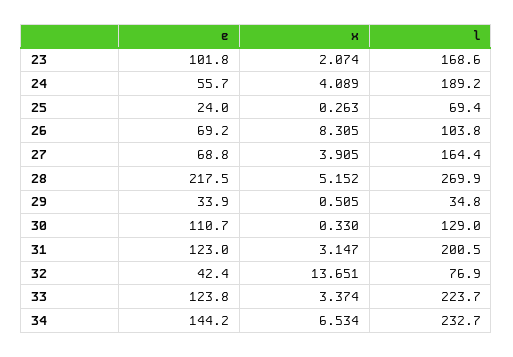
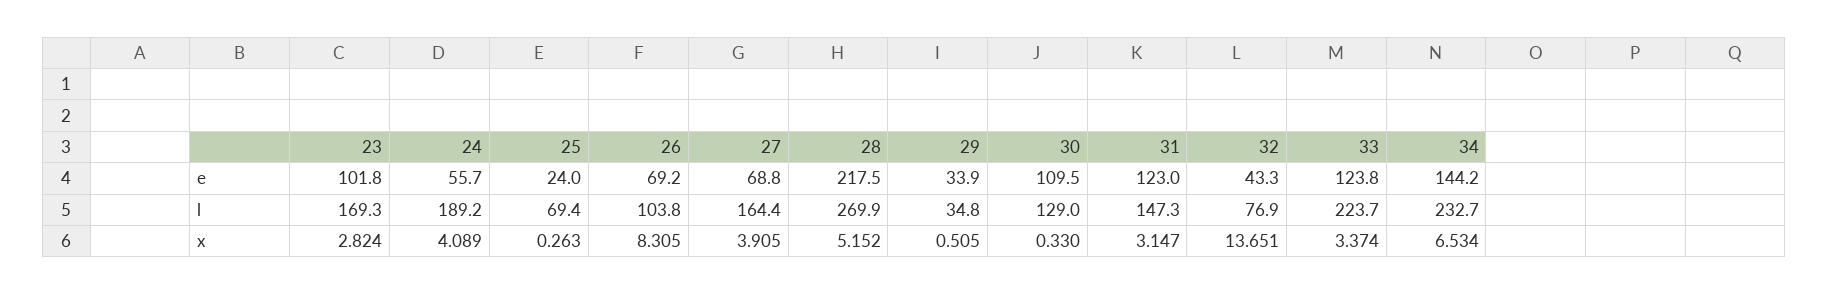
  {
    "e": {
      "23": 101.8,
      "24": 55.7,
      "25": 24,
      "26": 69.2,
      "27": 68.8,
      "28": 217.5,
      "29": 33.9,
-     "30": 110.7,
+     "30": 109.5,
      "31": 123,
-     "32": 42.4,
+     "32": 43.3,
      "33": 123.8,
      "34": 144.2
    },
    "x": {
-     "23": 2.074,
+     "23": 2.824,
      "24": 4.089,
      "25": 0.263,
      "26": 8.305,
      "27": 3.905,
      "28": 5.152,
      "29": 0.505,
      "30": 0.33,
      "31": 3.147,
      "32": 13.651,
      "33": 3.374,
      "34": 6.534
    },
    "l": {
-     "23": 168.6,
+     "23": 169.3,
      "24": 189.2,
      "25": 69.4,
      "26": 103.8,
      "27": 164.4,
      "28": 269.9,
      "29": 34.8,
      "30": 129,
-     "31": 200.5,
+     "31": 147.3,
      "32": 76.9,
      "33": 223.7,
      "34": 232.7
    }
  }

